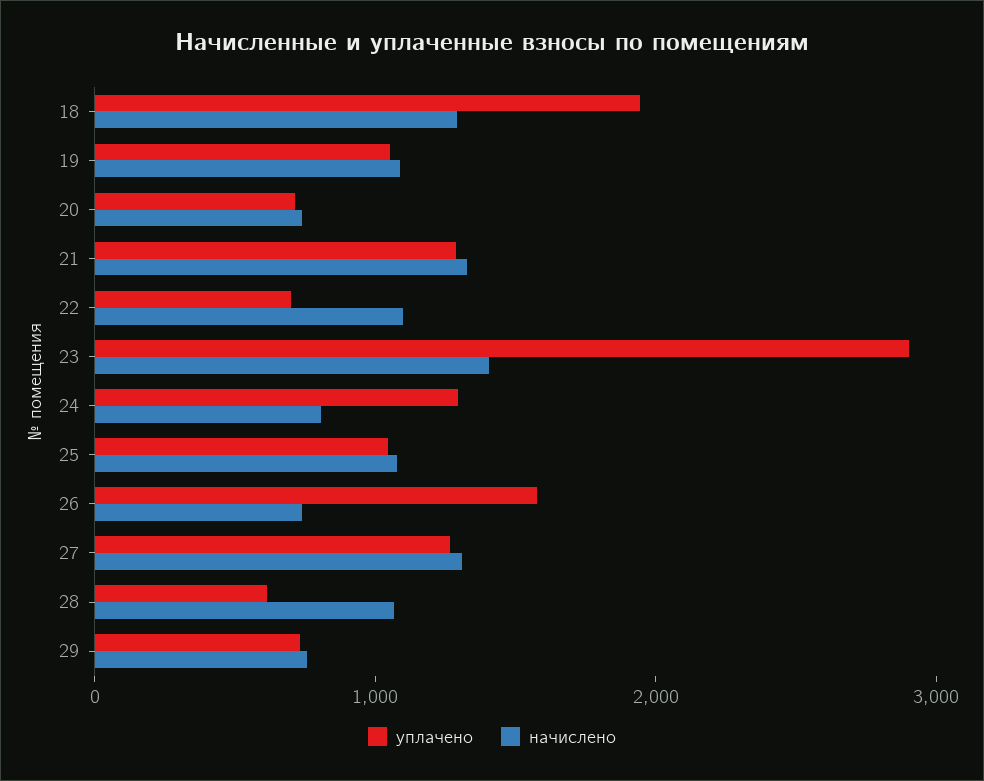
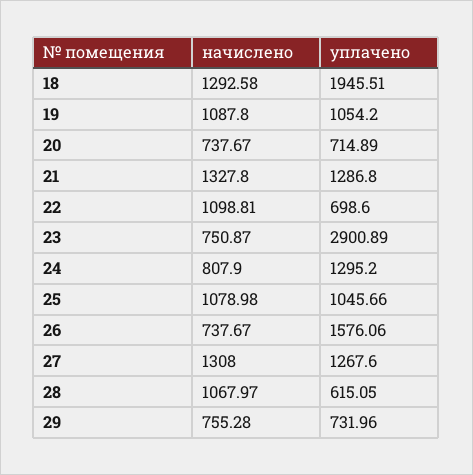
  {
    "уплачено": {
      "18": 1945.51,
      "19": 1054.2,
      "20": 714.89,
      "21": 1286.8,
      "22": 698.6,
      "23": 2900.89,
      "24": 1295.2,
      "25": 1045.66,
      "26": 1576.06,
      "27": 1267.6,
      "28": 615.05,
      "29": 731.96
    },
    "начислено": {
      "18": 1292.58,
      "19": 1087.8,
      "20": 737.67,
      "21": 1327.8,
      "22": 1098.81,
-     "23": 1400,
+     "23": 750.87,
      "24": 807.9,
      "25": 1078.98,
      "26": 737.67,
      "27": 1308,
      "28": 1067.97,
      "29": 755.28
    }
  }

